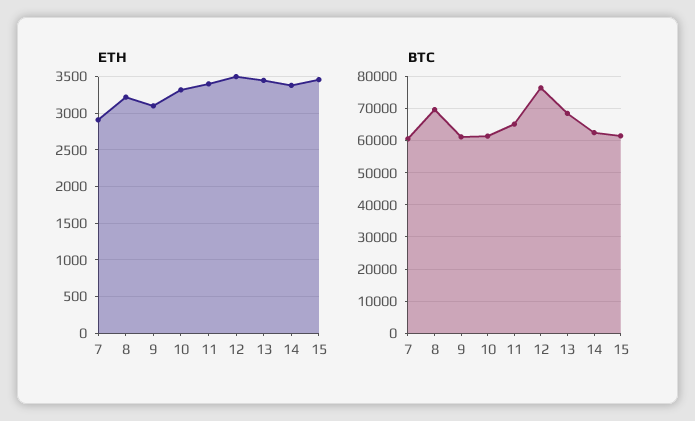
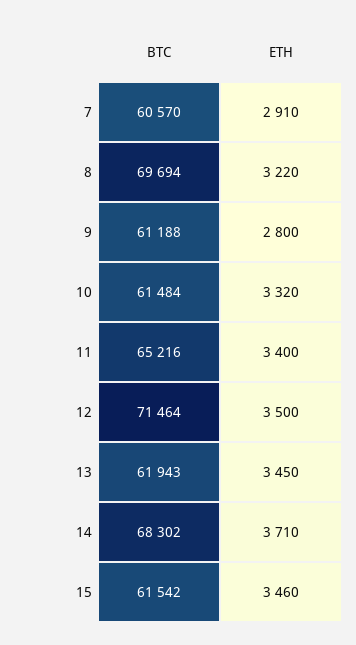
  {
    "ETH": {
      "7": 2910,
      "8": 3220,
-     "9": 3100,
+     "9": 2800,
      "10": 3320,
      "11": 3400,
      "12": 3500,
      "13": 3450,
-     "14": 3400,
+     "14": 3710,
      "15": 3460
    },
    "BTC": {
      "7": 60570,
      "8": 69694,
      "9": 61188,
      "10": 61484,
      "11": 65216,
-     "12": 76000,
+     "12": 71464,
-     "13": 68000,
+     "13": 61943,
-     "14": 62000,
+     "14": 68302,
      "15": 61542
    }
  }

